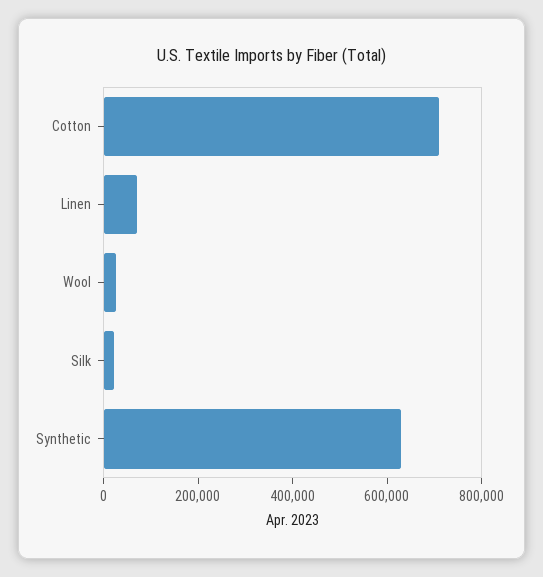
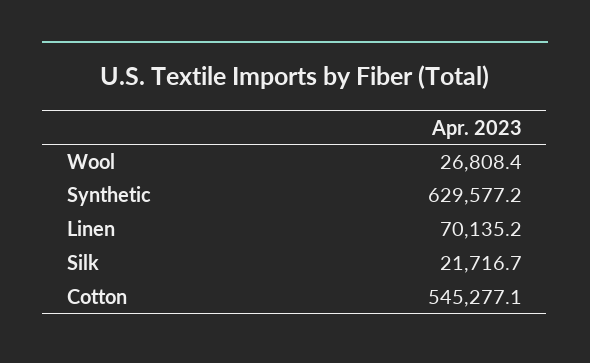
  {
-   "Cotton": 700000,
+   "Cotton": 545277.1,
    "Linen": 70135.2,
    "Wool": 26808.4,
    "Silk": 21716.7,
    "Synthetic": 629577.2
  }

